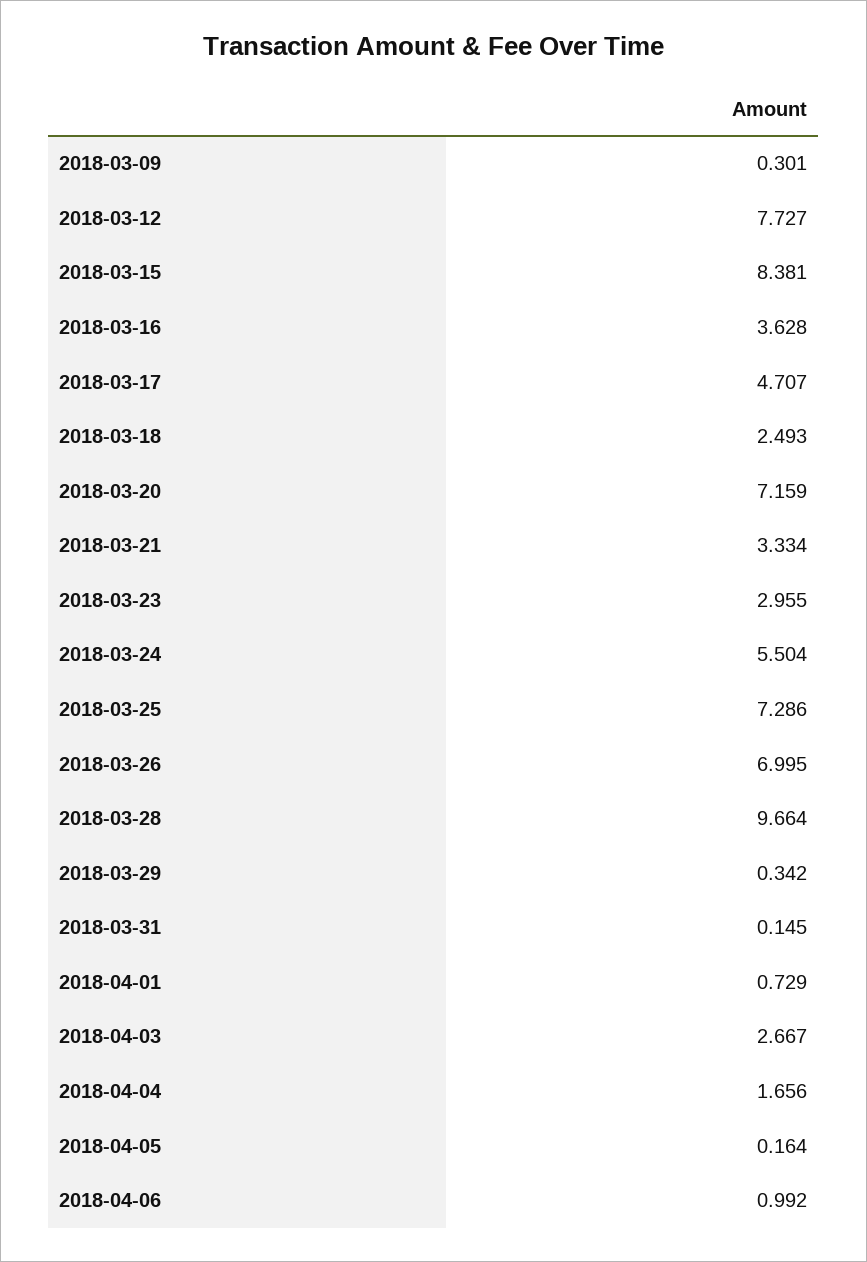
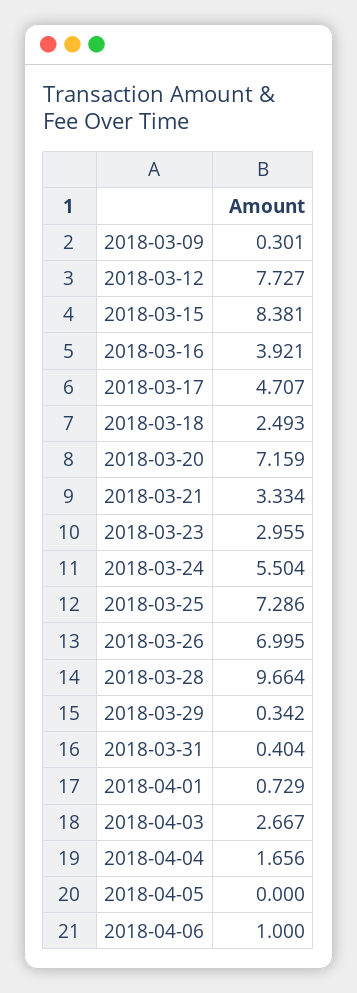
  {
    "2018-03-09": 0.301,
    "2018-03-12": 7.727,
    "2018-03-15": 8.381,
-   "2018-03-16": 3.628,
+   "2018-03-16": 3.921,
    "2018-03-17": 4.707,
    "2018-03-18": 2.493,
    "2018-03-20": 7.159,
    "2018-03-21": 3.334,
    "2018-03-23": 2.955,
    "2018-03-24": 5.504,
    "2018-03-25": 7.286,
    "2018-03-26": 6.995,
    "2018-03-28": 9.664,
    "2018-03-29": 0.342,
-   "2018-03-31": 0.145,
+   "2018-03-31": 0.404,
    "2018-04-01": 0.729,
    "2018-04-03": 2.667,
    "2018-04-04": 1.656,
-   "2018-04-05": 0.164,
+   "2018-04-05": 0,
-   "2018-04-06": 0.992
+   "2018-04-06": 1
  }

